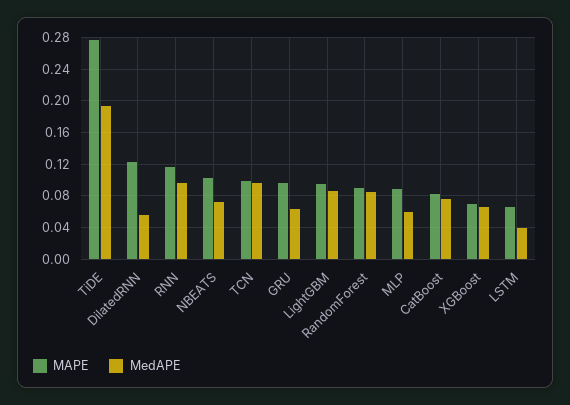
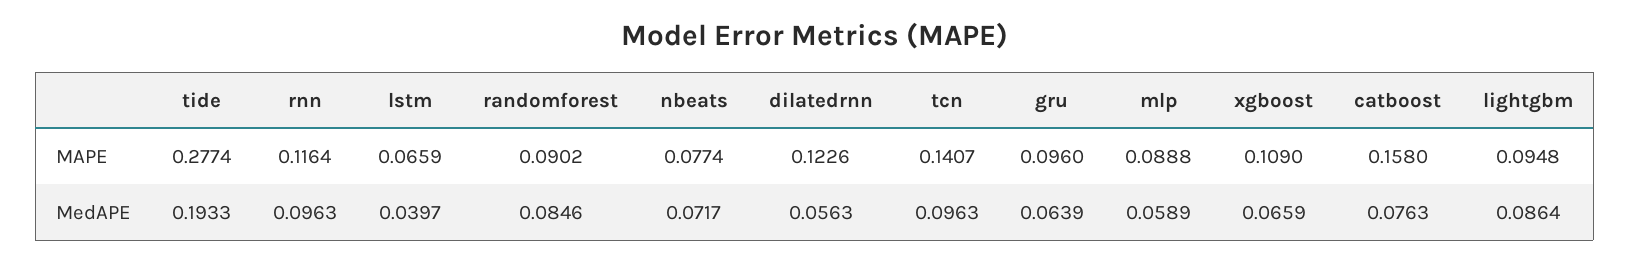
  {
    "MAPE": {
      "TiDE": 0.2774,
      "DilatedRNN": 0.1226,
      "RNN": 0.1164,
-     "NBEATS": 0.1,
+     "NBEATS": 0.0774,
-     "TCN": 0.1,
+     "TCN": 0.1407,
      "GRU": 0.096,
      "LightGBM": 0.0948,
      "RandomForest": 0.0902,
      "MLP": 0.0888,
-     "CatBoost": 0.08,
+     "CatBoost": 0.158,
-     "XGBoost": 0.07,
+     "XGBoost": 0.109,
      "LSTM": 0.0659
    },
    "MedAPE": {
      "TiDE": 0.1933,
      "DilatedRNN": 0.0563,
      "RNN": 0.0963,
      "NBEATS": 0.0717,
      "TCN": 0.0963,
      "GRU": 0.0639,
      "LightGBM": 0.0864,
      "RandomForest": 0.0846,
      "MLP": 0.0589,
      "CatBoost": 0.0763,
      "XGBoost": 0.0659,
      "LSTM": 0.0397
    }
  }

